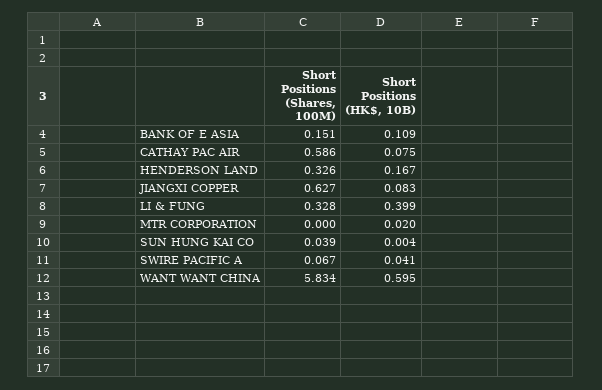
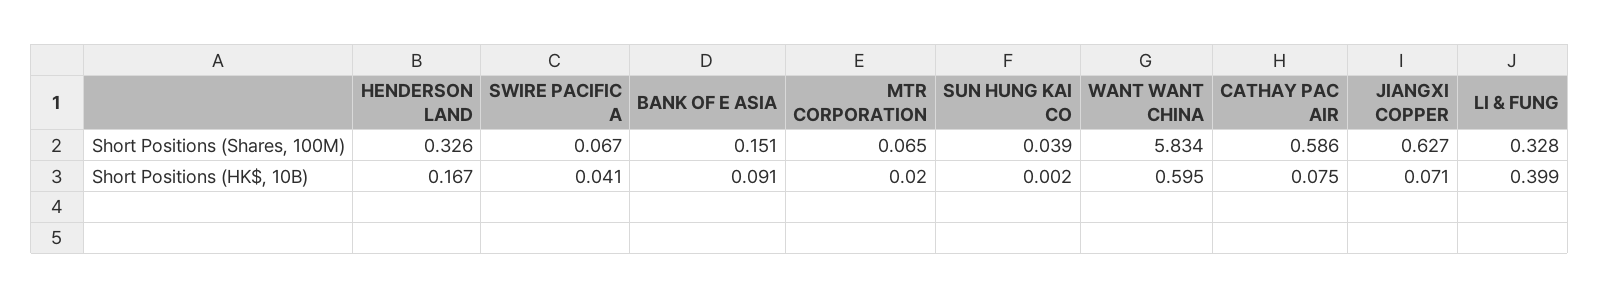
  {
    "Short Positions (Shares, 100M)": {
      "BANK OF E ASIA": 0.151,
      "CATHAY PAC AIR": 0.586,
      "HENDERSON LAND": 0.326,
      "JIANGXI COPPER": 0.627,
      "LI & FUNG": 0.328,
-     "MTR CORPORATION": 0,
+     "MTR CORPORATION": 0.065,
      "SUN HUNG KAI CO": 0.039,
      "SWIRE PACIFIC A": 0.067,
      "WANT WANT CHINA": 5.834
    },
    "Short Positions (HK$, 10B)": {
-     "BANK OF E ASIA": 0.109,
+     "BANK OF E ASIA": 0.091,
      "CATHAY PAC AIR": 0.075,
      "HENDERSON LAND": 0.167,
-     "JIANGXI COPPER": 0.083,
+     "JIANGXI COPPER": 0.071,
      "LI & FUNG": 0.399,
      "MTR CORPORATION": 0.02,
-     "SUN HUNG KAI CO": 0.004,
+     "SUN HUNG KAI CO": 0.002,
      "SWIRE PACIFIC A": 0.041,
      "WANT WANT CHINA": 0.595
    }
  }

